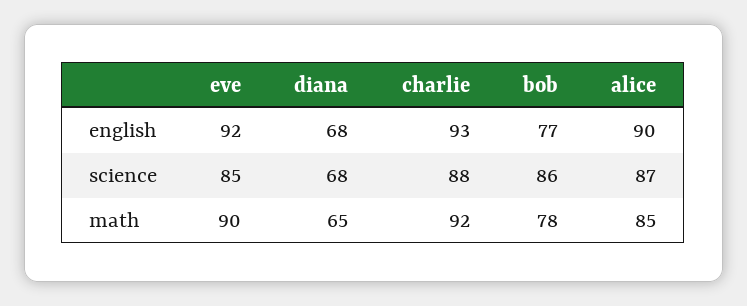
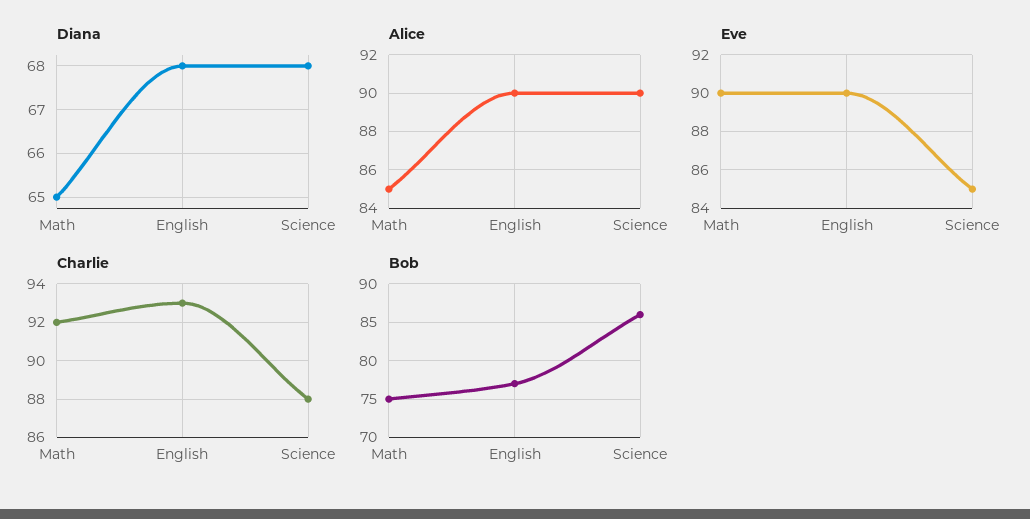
  {
    "eve": {
-     "english": 92,
+     "english": 90,
      "science": 85,
      "math": 90
    },
    "diana": {
      "english": 68,
      "science": 68,
      "math": 65
    },
    "charlie": {
      "english": 93,
      "science": 88,
      "math": 92
    },
    "bob": {
      "english": 77,
      "science": 86,
-     "math": 78
+     "math": 75
    },
    "alice": {
      "english": 90,
-     "science": 87,
+     "science": 90,
      "math": 85
    }
  }

